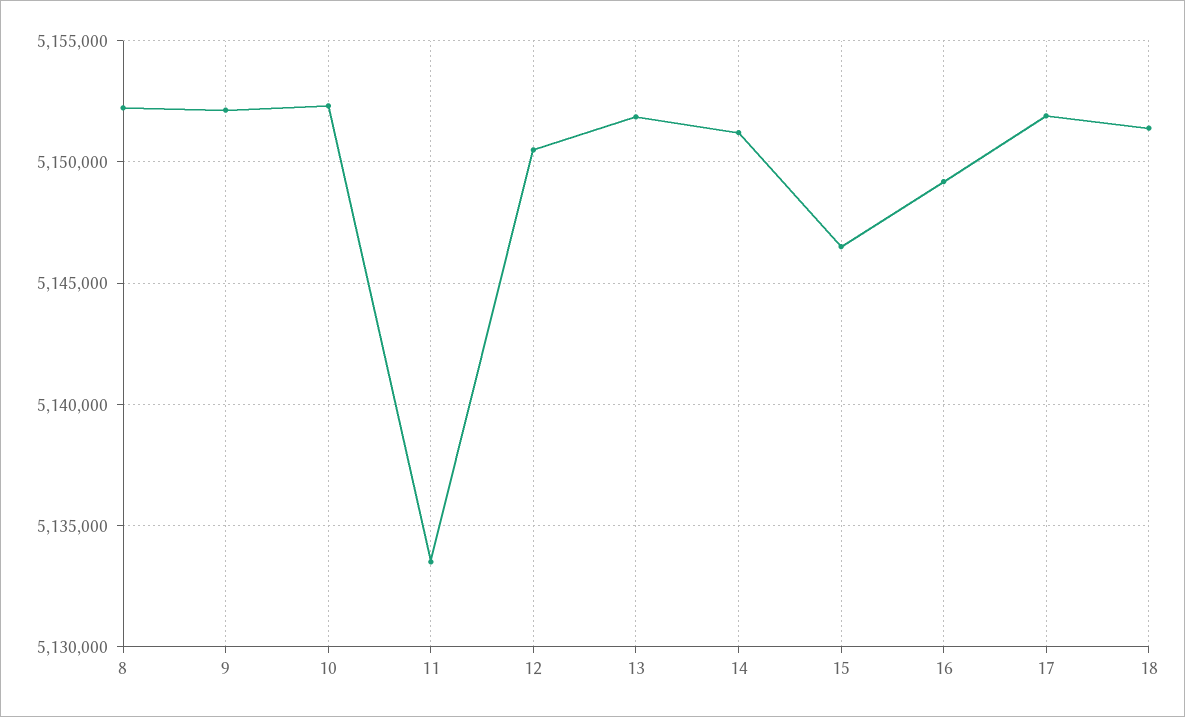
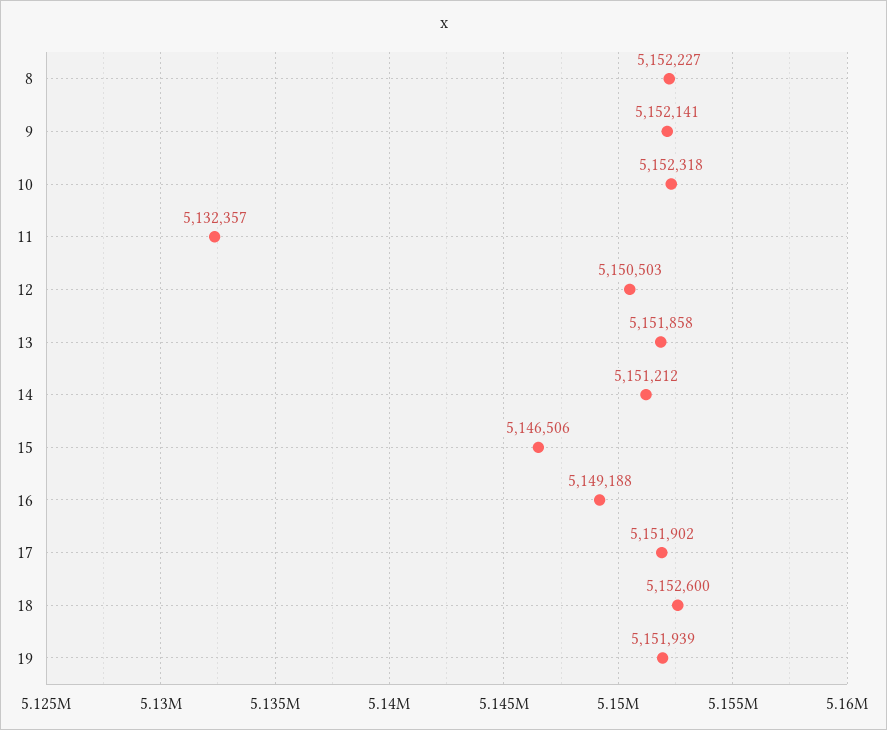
  {
    "8": 5152227,
    "9": 5152141,
    "10": 5152318,
-   "11": 5133500,
+   "11": 5132357,
    "12": 5150503,
    "13": 5151858,
    "14": 5151212,
    "15": 5146506,
    "16": 5149188,
    "17": 5151902,
-   "18": 5151500
+   "18": 5152600,
+   "19": 5151939
  }

